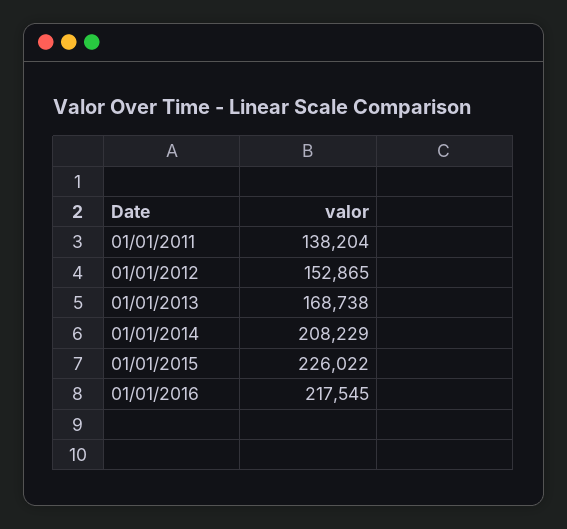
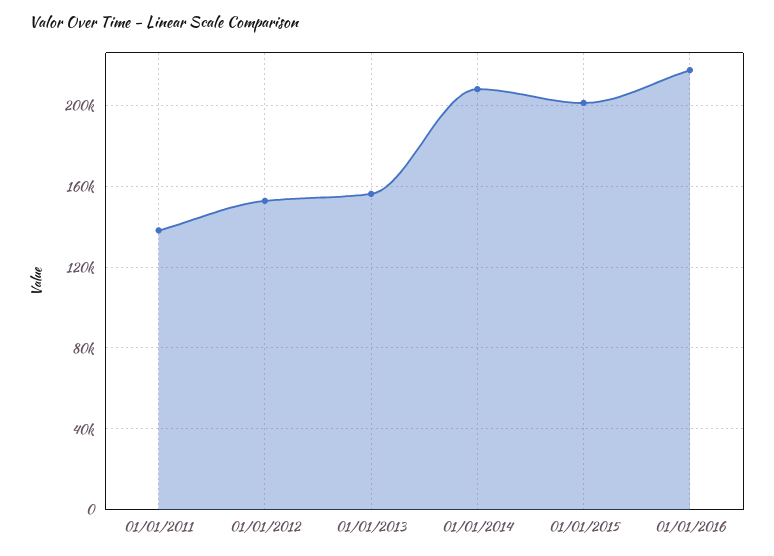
  {
    "01/01/2011": 138204,
    "01/01/2012": 152865,
-   "01/01/2013": 168738,
+   "01/01/2013": 155000,
    "01/01/2014": 208229,
-   "01/01/2015": 226022,
+   "01/01/2015": 200000,
    "01/01/2016": 217545
  }

